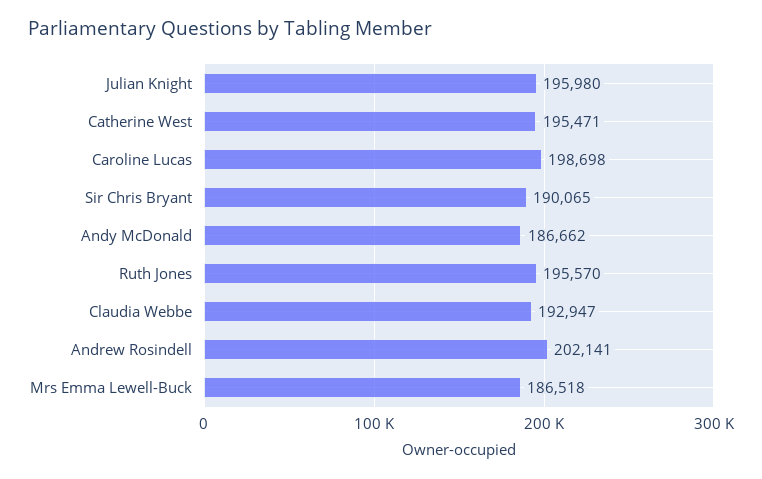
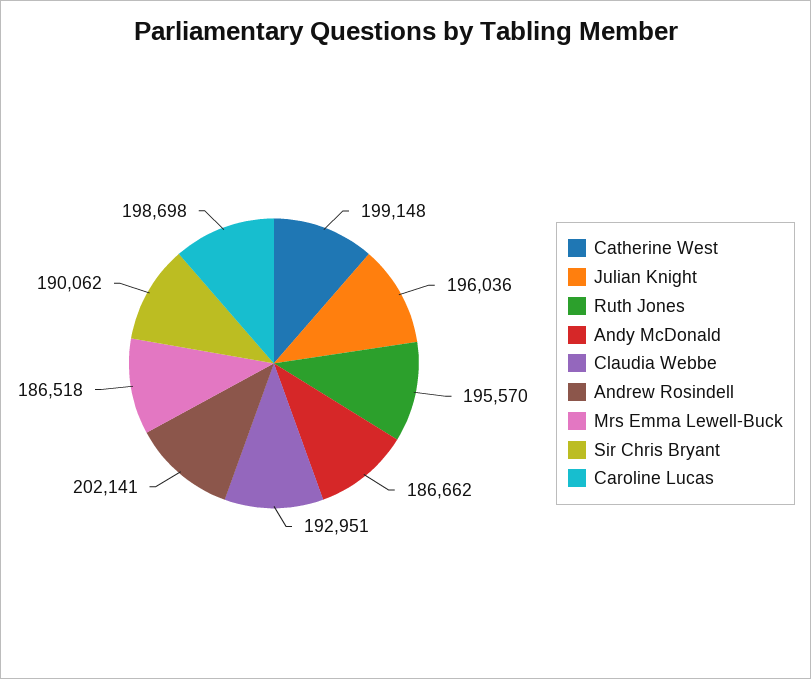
  {
-   "Julian Knight": 195980,
+   "Julian Knight": 196036,
-   "Catherine West": 195471,
+   "Catherine West": 199148,
    "Caroline Lucas": 198698,
-   "Sir Chris Bryant": 190065,
+   "Sir Chris Bryant": 190062,
    "Andy McDonald": 186662,
    "Ruth Jones": 195570,
-   "Claudia Webbe": 192947,
+   "Claudia Webbe": 192951,
    "Andrew Rosindell": 202141,
    "Mrs Emma Lewell-Buck": 186518
  }

